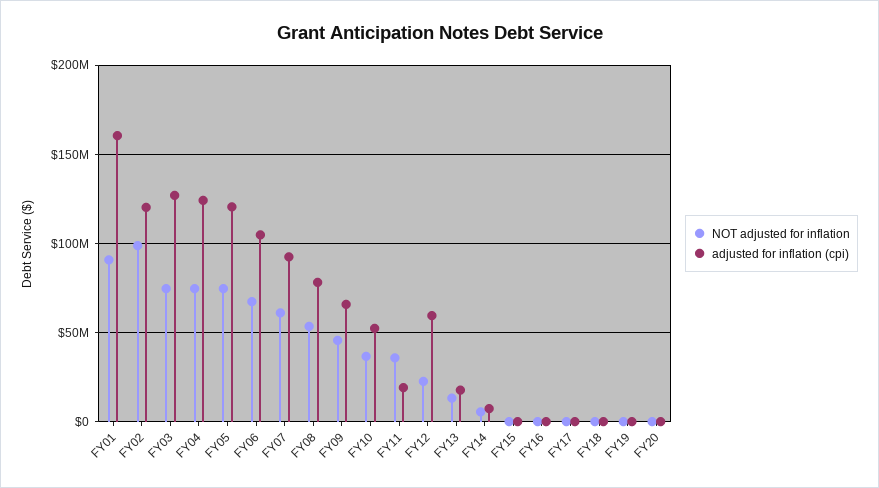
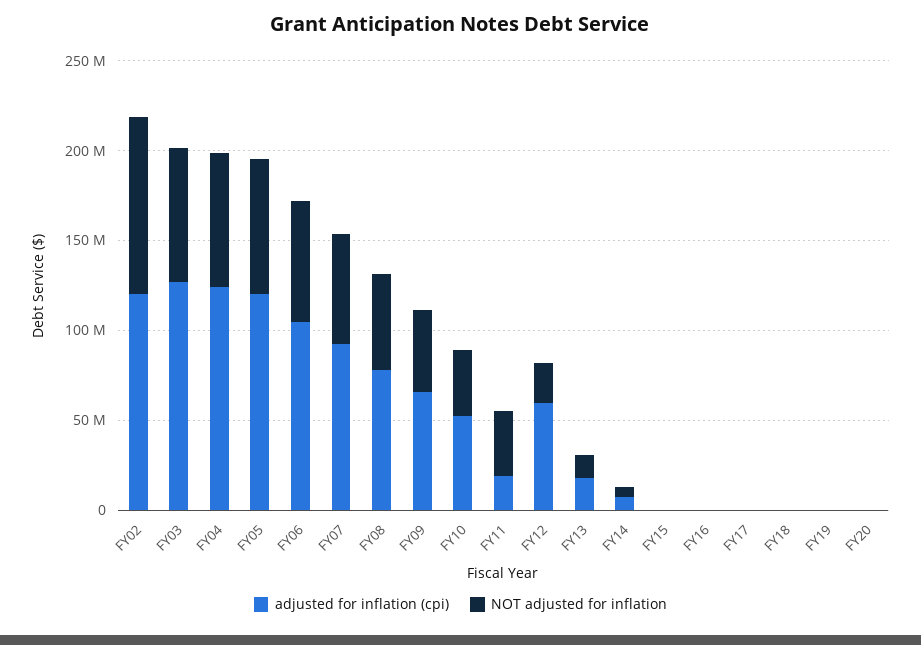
  {
    "NOT adjusted for inflation": {
-     "FY01": 90000000,
      "FY02": 100000000,
      "FY03": 75000000,
      "FY04": 75000000,
      "FY05": 75000000,
      "FY06": 65000000,
      "FY07": 60000000,
      "FY08": 55000000,
      "FY09": 45000000,
      "FY10": 35000000,
      "FY11": 35000000,
      "FY12": 25000000,
      "FY13": 15000000,
      "FY14": 5000000,
      "FY15": 0,
      "FY16": 0,
      "FY17": 0,
      "FY18": 0,
      "FY19": 0,
      "FY20": 0
    },
    "adjusted for inflation (cpi)": {
-     "FY01": 160000000,
      "FY02": 120000000,
      "FY03": 125000000,
      "FY04": 125000000,
      "FY05": 120000000,
      "FY06": 105000000,
      "FY07": 90000000,
      "FY08": 80000000,
      "FY09": 65000000,
      "FY10": 50000000,
      "FY11": 20000000,
      "FY12": 60000000,
      "FY13": 20000000,
      "FY14": 5000000,
      "FY15": 0,
      "FY16": 0,
      "FY17": 0,
      "FY18": 0,
      "FY19": 0,
      "FY20": 0
    }
  }

